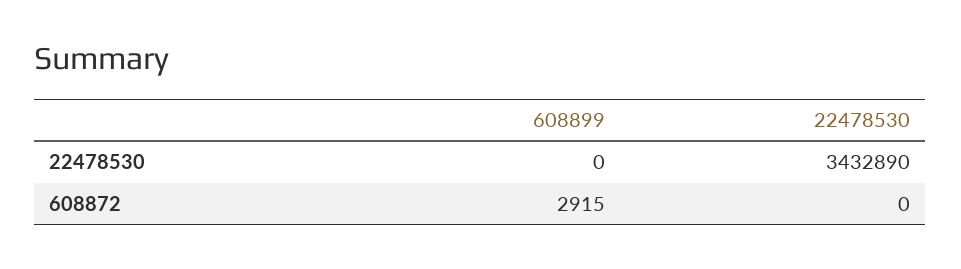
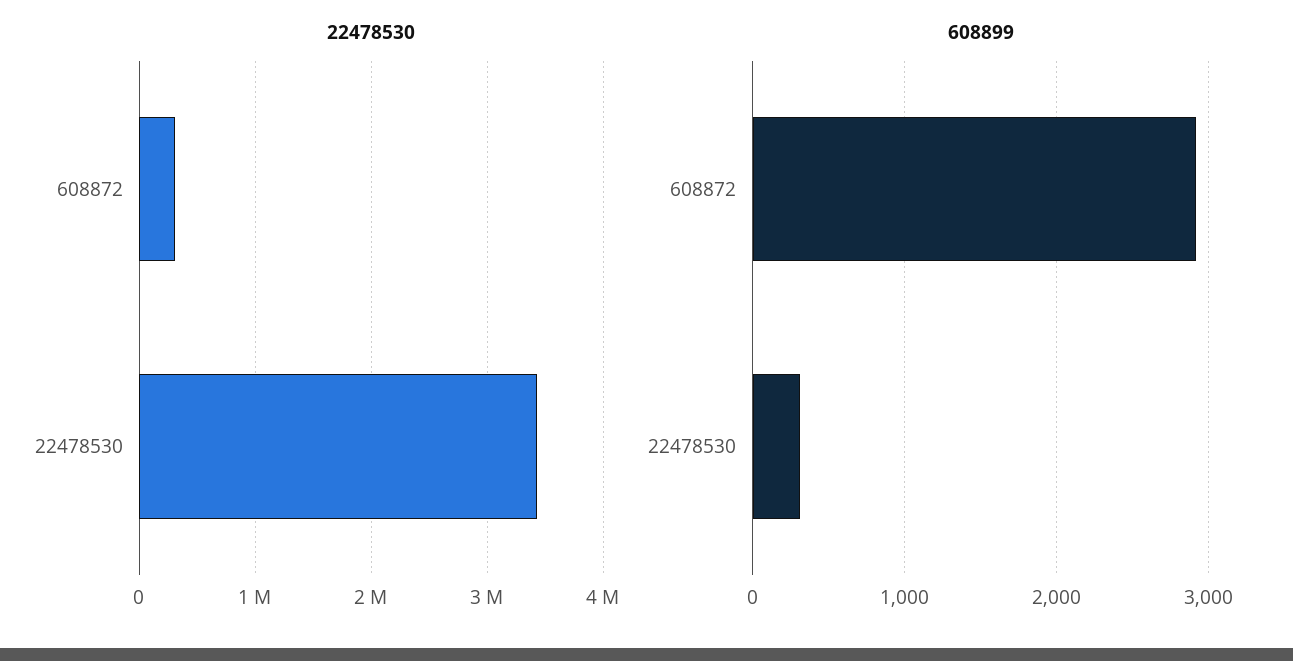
  {
    "608899": {
-     "22478530": 0,
+     "22478530": 300,
      "608872": 2915
    },
    "22478530": {
      "22478530": 3432890,
-     "608872": 0
+     "608872": 300000
    }
  }

